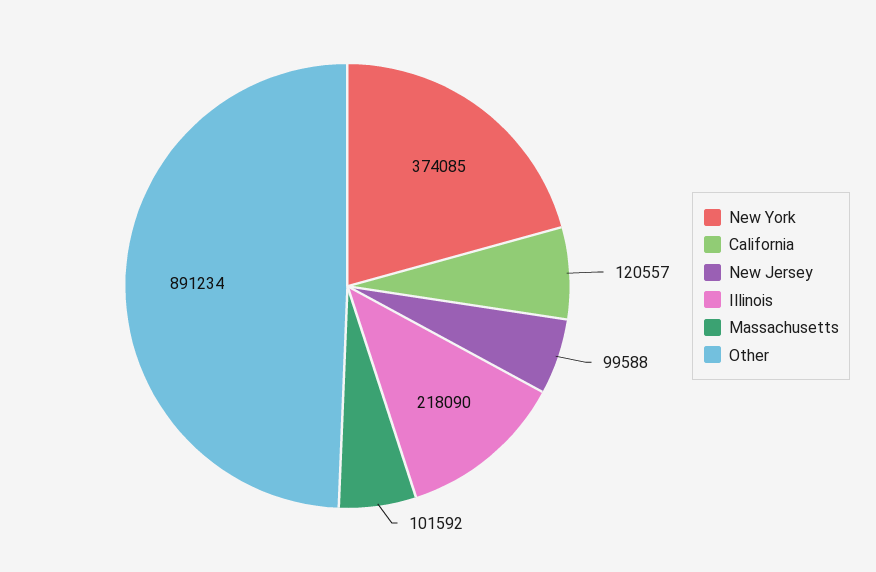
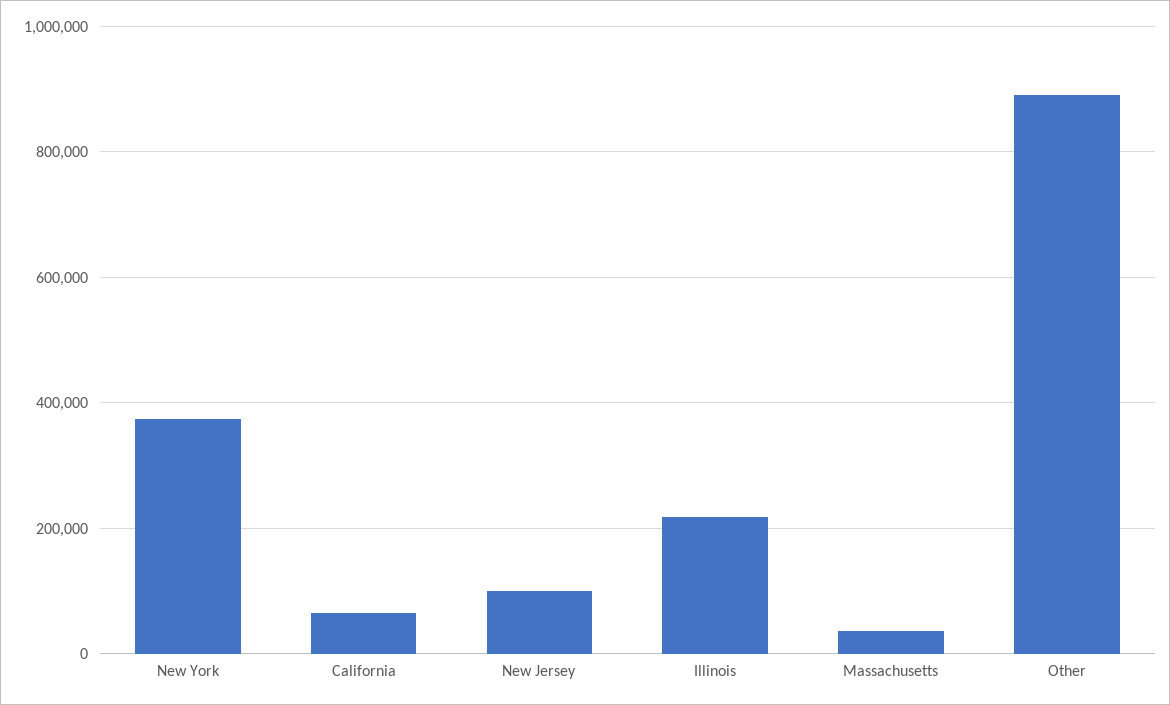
  {
    "New York": 374085,
-   "California": 120557,
+   "California": 60000,
    "New Jersey": 99588,
    "Illinois": 218090,
-   "Massachusetts": 101592,
+   "Massachusetts": 40000,
    "Other": 891234
  }

